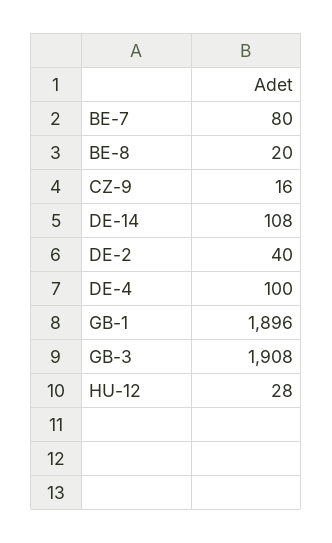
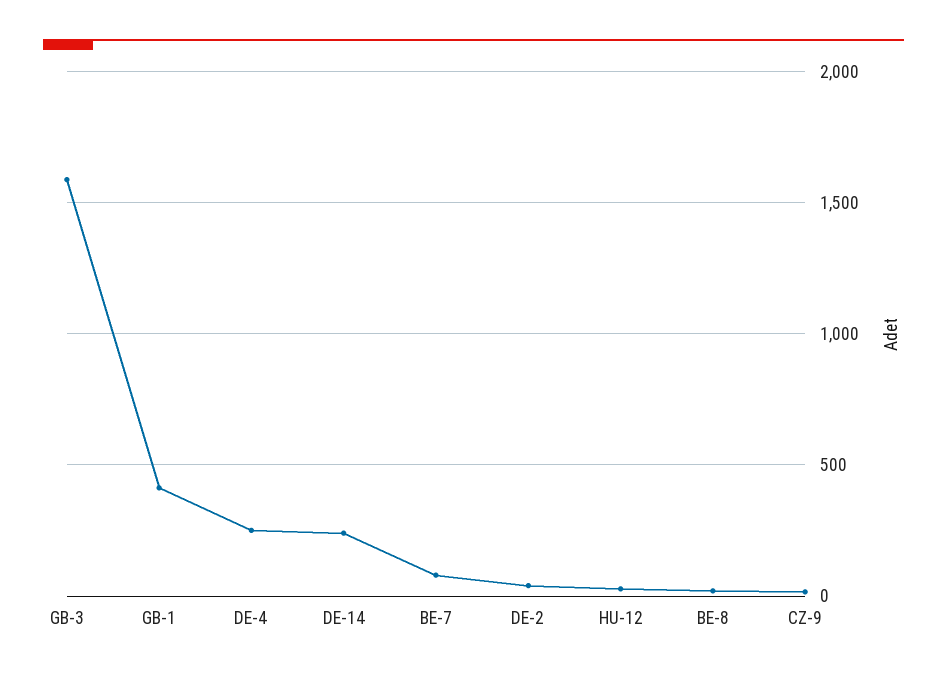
  {
    "BE-7": 80,
    "BE-8": 20,
    "CZ-9": 16,
-   "DE-14": 108,
+   "DE-14": 250,
    "DE-2": 40,
-   "DE-4": 100,
+   "DE-4": 250,
-   "GB-1": 1896,
+   "GB-1": 400,
-   "GB-3": 1908,
+   "GB-3": 1600,
    "HU-12": 28
  }

